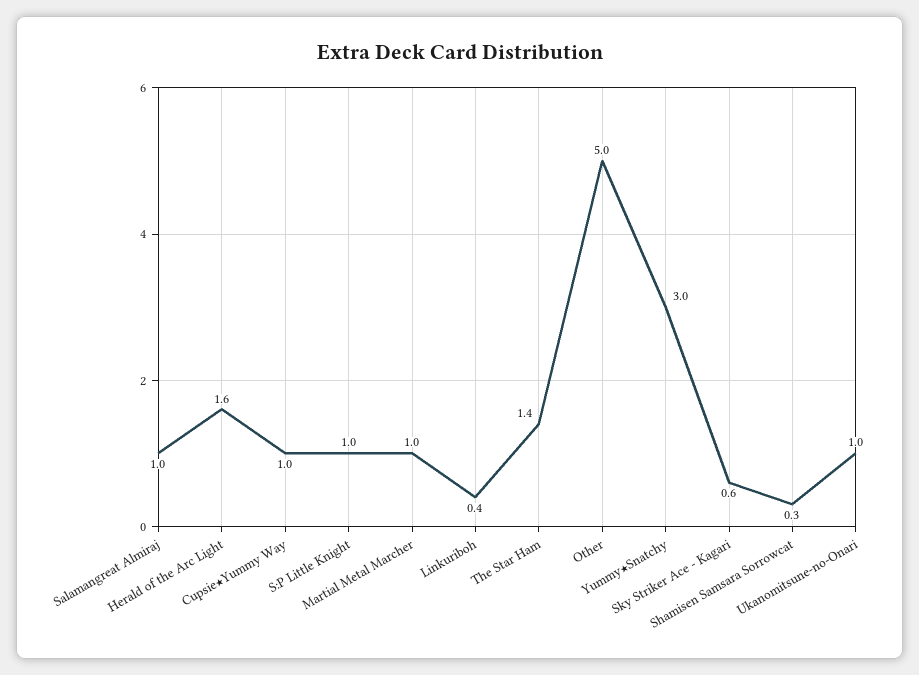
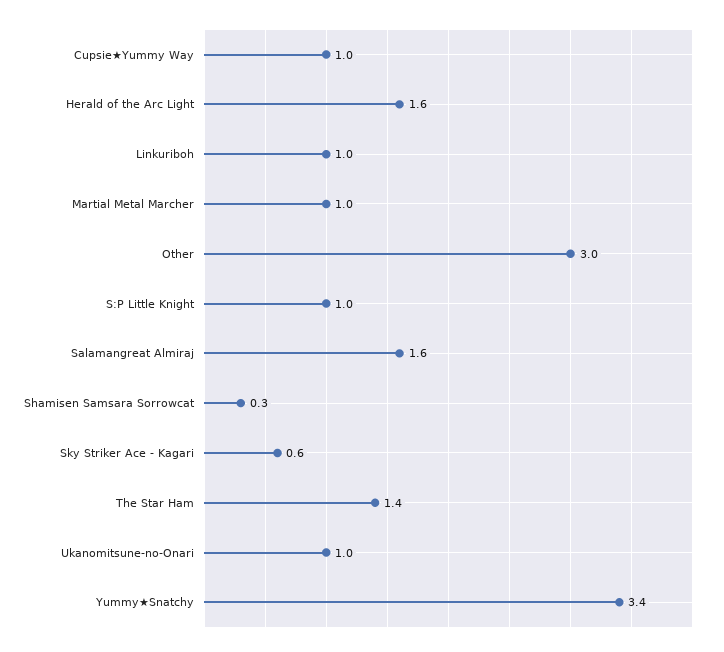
  {
-   "Salamangreat Almiraj": 1,
+   "Salamangreat Almiraj": 1.6,
    "Herald of the Arc Light": 1.6,
    "Cupsie★Yummy Way": 1,
    "S:P Little Knight": 1,
    "Martial Metal Marcher": 1,
-   "Linkuriboh": 0.4,
+   "Linkuriboh": 1,
    "The Star Ham": 1.4,
-   "Other": 5,
+   "Other": 3,
-   "Yummy★Snatchy": 3,
+   "Yummy★Snatchy": 3.4,
    "Sky Striker Ace - Kagari": 0.6,
    "Shamisen Samsara Sorrowcat": 0.3,
    "Ukanomitsune-no-Onari": 1
  }

